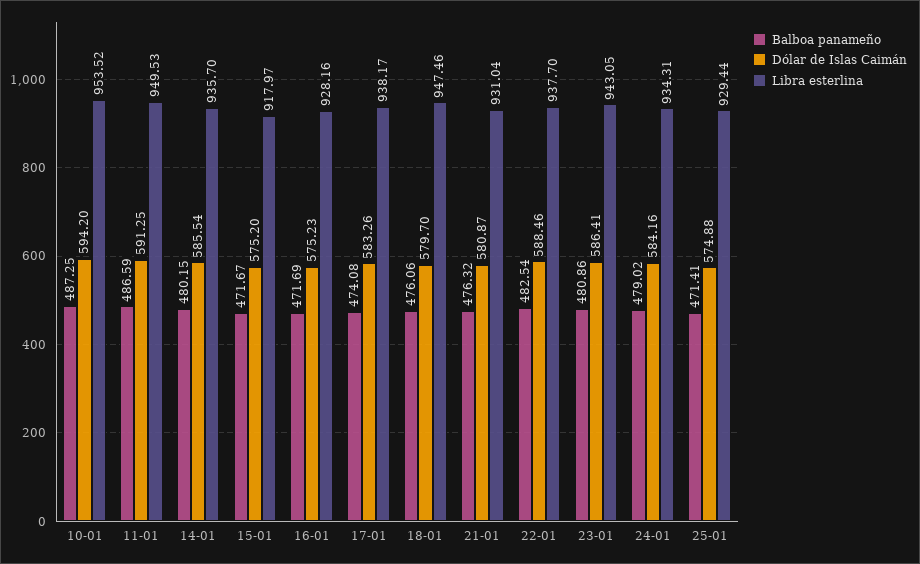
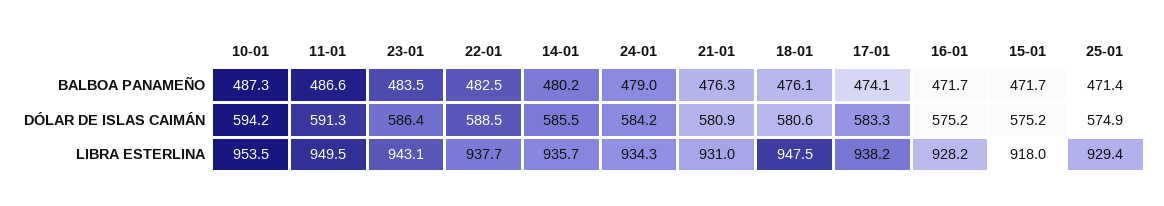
  {
    "Balboa panameño": {
      "10-01": 487.25,
      "11-01": 486.59,
      "14-01": 480.15,
      "15-01": 471.67,
      "16-01": 471.69,
      "17-01": 474.08,
      "18-01": 476.06,
      "21-01": 476.32,
      "22-01": 482.54,
-     "23-01": 480.86,
+     "23-01": 483.5,
      "24-01": 479.02,
      "25-01": 471.41
    },
    "Dólar de Islas Caimán": {
      "10-01": 594.2,
      "11-01": 591.25,
      "14-01": 585.54,
      "15-01": 575.2,
      "16-01": 575.23,
      "17-01": 583.26,
-     "18-01": 579.7,
+     "18-01": 580.6,
      "21-01": 580.87,
      "22-01": 588.46,
      "23-01": 586.41,
      "24-01": 584.16,
      "25-01": 574.88
    },
    "Libra esterlina": {
      "10-01": 953.52,
      "11-01": 949.53,
      "14-01": 935.7,
      "15-01": 917.97,
      "16-01": 928.16,
      "17-01": 938.17,
      "18-01": 947.46,
      "21-01": 931.04,
      "22-01": 937.7,
      "23-01": 943.05,
      "24-01": 934.31,
      "25-01": 929.44
    }
  }

